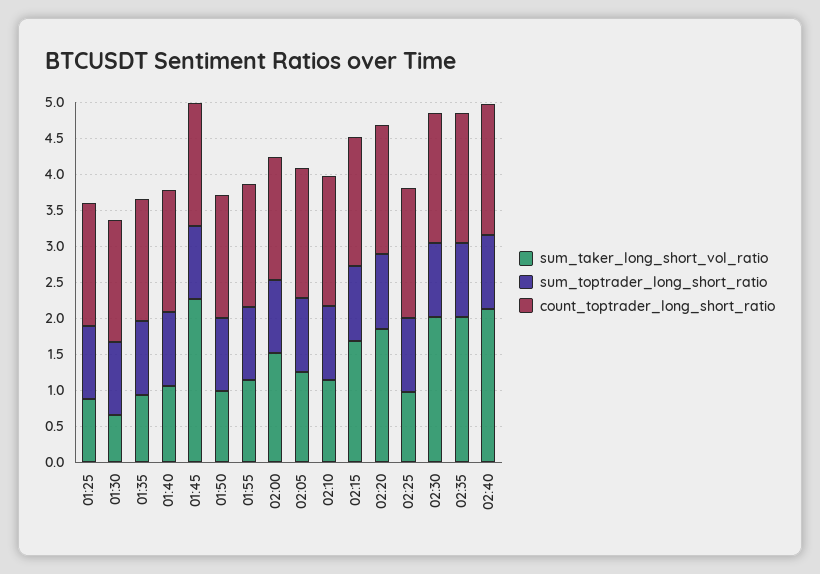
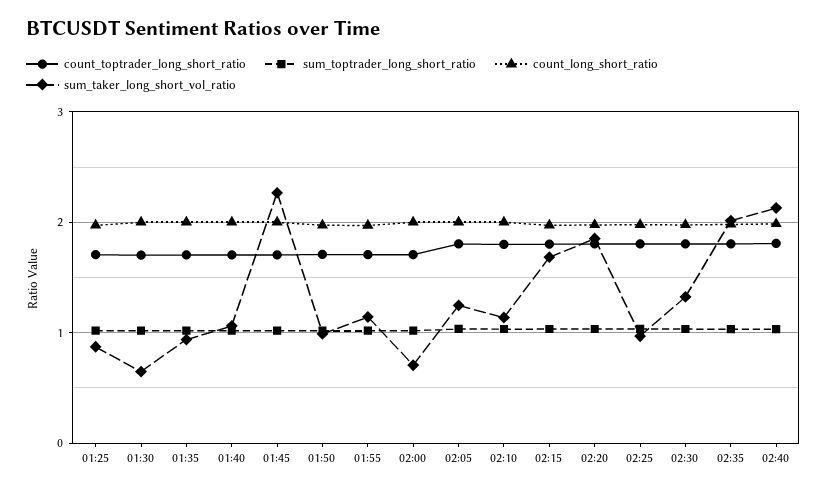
  {
    "sum_taker_long_short_vol_ratio": {
      "01:25": 0.9,
      "01:30": 0.6,
      "01:35": 0.9,
      "01:40": 1.1,
      "01:45": 2.3,
      "01:50": 1,
      "01:55": 1.1,
-     "02:00": 1.5,
+     "02:00": 0.7,
      "02:05": 1.2,
      "02:10": 1.1,
      "02:15": 1.7,
      "02:20": 1.9,
      "02:25": 1,
-     "02:30": 2,
+     "02:30": 1.3,
      "02:35": 2,
      "02:40": 2.1
    },
    "sum_toptrader_long_short_ratio": {
      "01:25": 1,
      "01:30": 1,
      "01:35": 1,
      "01:40": 1,
      "01:45": 1,
      "01:50": 1,
      "01:55": 1,
      "02:00": 1,
      "02:05": 1,
      "02:10": 1,
      "02:15": 1,
      "02:20": 1,
      "02:25": 1,
      "02:30": 1,
      "02:35": 1,
      "02:40": 1
    },
    "count_toptrader_long_short_ratio": {
      "01:25": 1.7,
      "01:30": 1.7,
      "01:35": 1.7,
      "01:40": 1.7,
      "01:45": 1.7,
      "01:50": 1.7,
      "01:55": 1.7,
      "02:00": 1.7,
      "02:05": 1.8,
      "02:10": 1.8,
      "02:15": 1.8,
      "02:20": 1.8,
      "02:25": 1.8,
      "02:30": 1.8,
      "02:35": 1.8,
      "02:40": 1.8
-   }
+   },
+   "count_long_short_ratio": {
+     "01:25": 2,
+     "01:30": 2,
+     "01:35": 2,
+     "01:40": 2,
+     "01:45": 2,
+     "01:50": 2,
+     "01:55": 2,
+     "02:00": 2,
+     "02:05": 2,
+     "02:10": 2,
+     "02:15": 2,
+     "02:20": 2,
+     "02:25": 2,
+     "02:30": 2,
+     "02:35": 2,
+     "02:40": 2
+   }
  }

